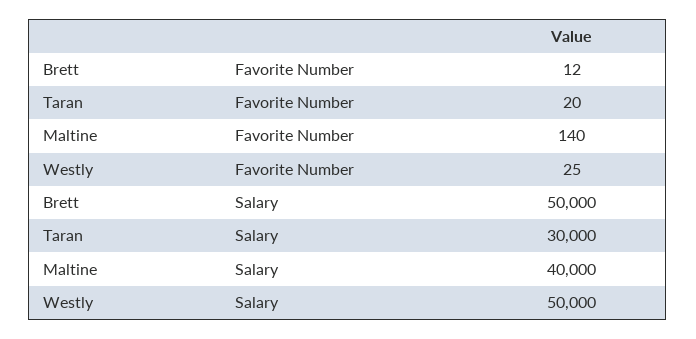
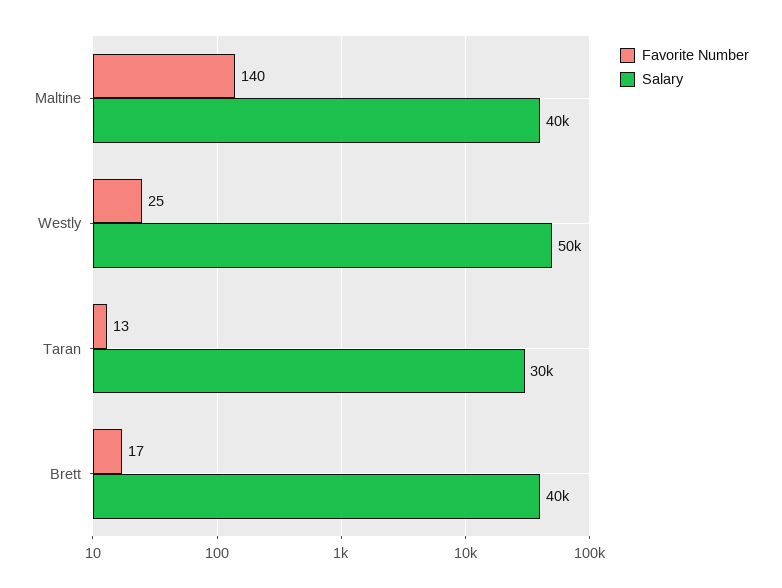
  {
    "Favorite Number": {
-     "Brett": 12,
+     "Brett": 17,
-     "Taran": 20,
+     "Taran": 13,
      "Maltine": 140,
      "Westly": 25
    },
    "Salary": {
-     "Brett": 50000,
+     "Brett": 40000,
      "Taran": 30000,
      "Maltine": 40000,
      "Westly": 50000
    }
  }

